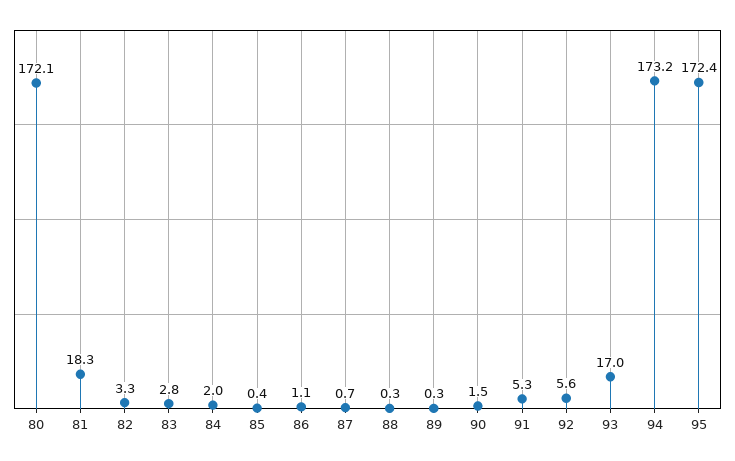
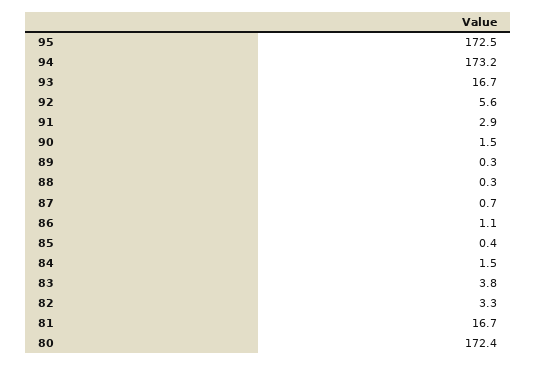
  {
-   "80": 172.1,
+   "80": 172.4,
-   "81": 18.3,
+   "81": 16.7,
    "82": 3.3,
-   "83": 2.8,
+   "83": 3.8,
-   "84": 2,
+   "84": 1.5,
    "85": 0.4,
    "86": 1.1,
    "87": 0.7,
    "88": 0.3,
    "89": 0.3,
    "90": 1.5,
-   "91": 5.3,
+   "91": 2.9,
    "92": 5.6,
-   "93": 17,
+   "93": 16.7,
    "94": 173.2,
-   "95": 172.4
+   "95": 172.5
  }

